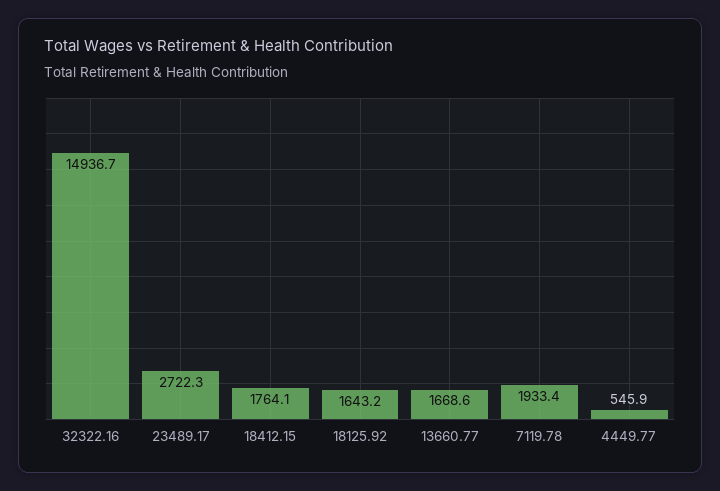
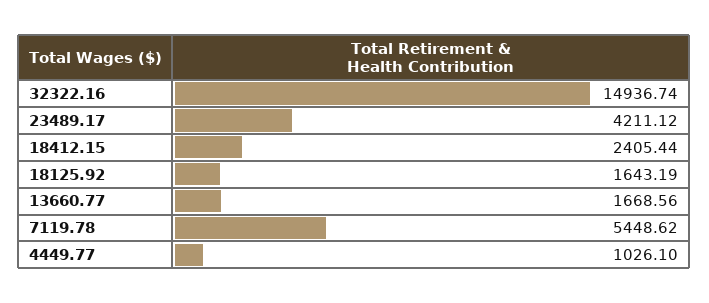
  {
    "32322.16": 14936.74,
-   "23489.17": 2722.3,
+   "23489.17": 4211.12,
-   "18412.15": 1764.1,
+   "18412.15": 2405.44,
    "18125.92": 1643.19,
    "13660.77": 1668.56,
-   "7119.78": 1933.4,
+   "7119.78": 5448.62,
-   "4449.77": 545.9
+   "4449.77": 1026.1
  }

